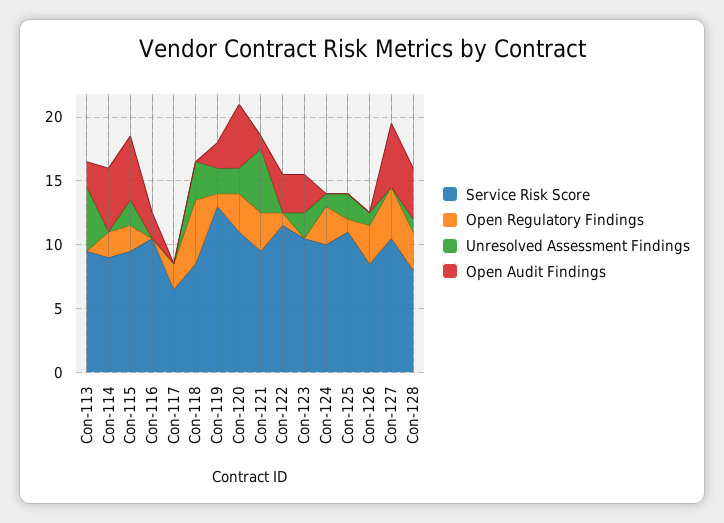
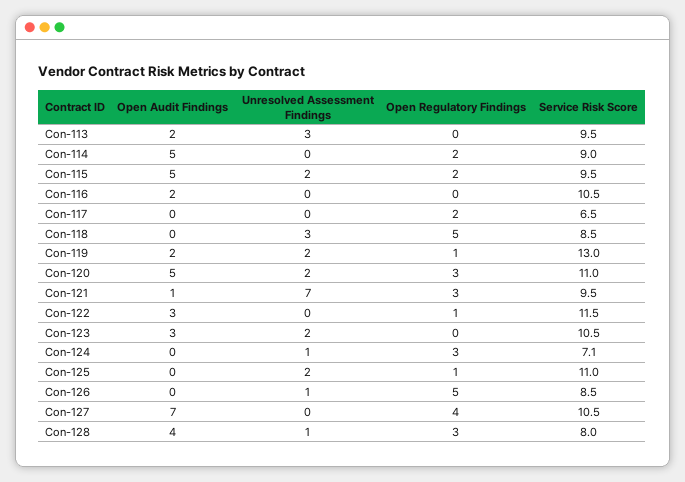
  {
    "Service Risk Score": {
      "Con-113": 9.5,
      "Con-114": 9,
      "Con-115": 9.5,
      "Con-116": 10.5,
      "Con-117": 6.5,
      "Con-118": 8.5,
      "Con-119": 13,
      "Con-120": 11,
      "Con-121": 9.5,
      "Con-122": 11.5,
      "Con-123": 10.5,
-     "Con-124": 10,
+     "Con-124": 7.1,
      "Con-125": 11,
      "Con-126": 8.5,
      "Con-127": 10.5,
      "Con-128": 8
    },
    "Open Regulatory Findings": {
      "Con-113": 0,
      "Con-114": 2,
      "Con-115": 2,
      "Con-116": 0,
      "Con-117": 2,
      "Con-118": 5,
      "Con-119": 1,
      "Con-120": 3,
      "Con-121": 3,
      "Con-122": 1,
      "Con-123": 0,
      "Con-124": 3,
      "Con-125": 1,
-     "Con-126": 3,
+     "Con-126": 5,
      "Con-127": 4,
      "Con-128": 3
    },
    "Unresolved Assessment Findings": {
-     "Con-113": 5,
+     "Con-113": 3,
      "Con-114": 0,
      "Con-115": 2,
      "Con-116": 0,
      "Con-117": 0,
      "Con-118": 3,
      "Con-119": 2,
      "Con-120": 2,
-     "Con-121": 5,
+     "Con-121": 7,
      "Con-122": 0,
      "Con-123": 2,
      "Con-124": 1,
      "Con-125": 2,
      "Con-126": 1,
      "Con-127": 0,
      "Con-128": 1
    },
    "Open Audit Findings": {
      "Con-113": 2,
      "Con-114": 5,
      "Con-115": 5,
      "Con-116": 2,
      "Con-117": 0,
      "Con-118": 0,
      "Con-119": 2,
      "Con-120": 5,
      "Con-121": 1,
      "Con-122": 3,
      "Con-123": 3,
      "Con-124": 0,
      "Con-125": 0,
      "Con-126": 0,
-     "Con-127": 5,
+     "Con-127": 7,
      "Con-128": 4
    }
  }

